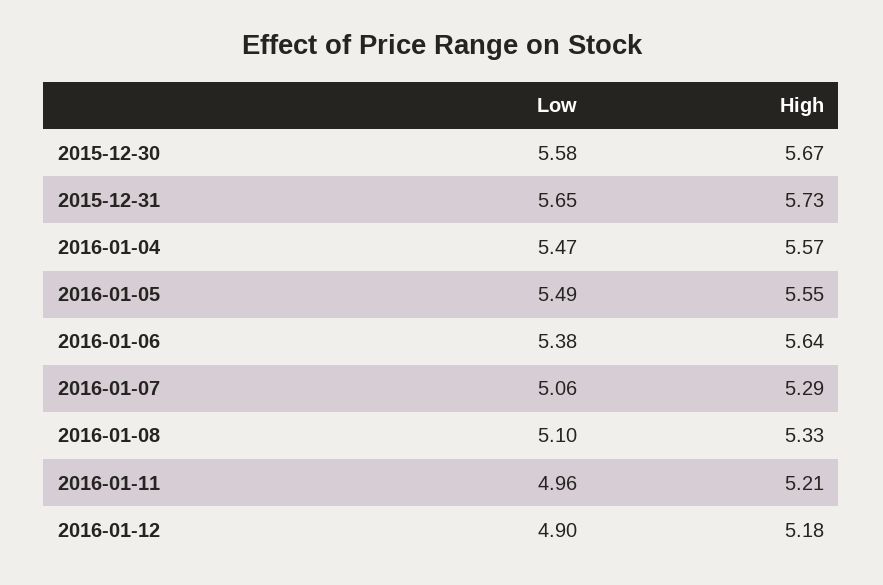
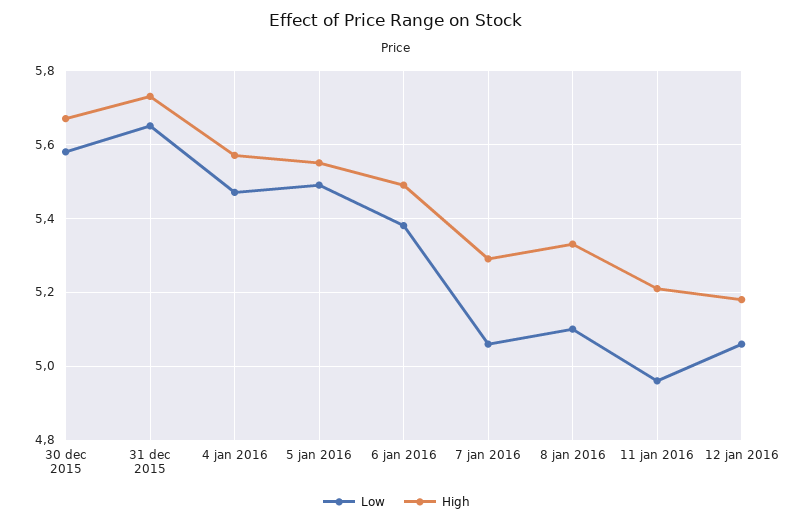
  {
    "Low": {
      "2015-12-30": 5.58,
      "2015-12-31": 5.65,
      "2016-01-04": 5.47,
      "2016-01-05": 5.49,
      "2016-01-06": 5.38,
      "2016-01-07": 5.06,
      "2016-01-08": 5.1,
      "2016-01-11": 4.96,
-     "2016-01-12": 4.9
+     "2016-01-12": 5.05
    },
    "High": {
      "2015-12-30": 5.67,
      "2015-12-31": 5.73,
      "2016-01-04": 5.57,
      "2016-01-05": 5.55,
-     "2016-01-06": 5.64,
+     "2016-01-06": 5.5,
      "2016-01-07": 5.29,
      "2016-01-08": 5.33,
      "2016-01-11": 5.21,
      "2016-01-12": 5.18
    }
  }

